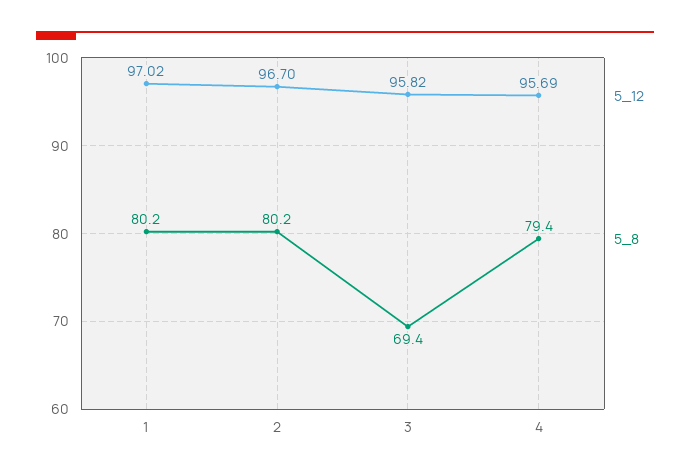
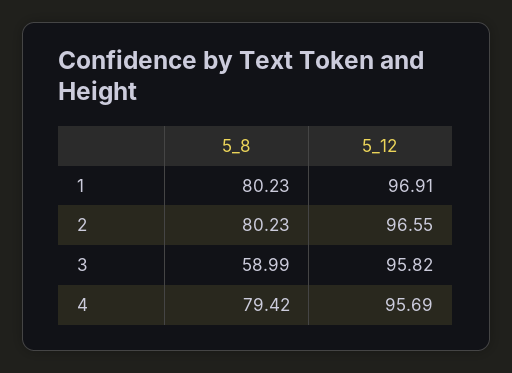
  {
    "5_12": {
-     "1": 97.02,
+     "1": 96.91,
-     "2": 96.7,
+     "2": 96.55,
      "3": 95.82,
      "4": 95.69
    },
    "5_8": {
      "1": 80.23,
      "2": 80.23,
-     "3": 69.4,
+     "3": 58.99,
      "4": 79.42
    }
  }

